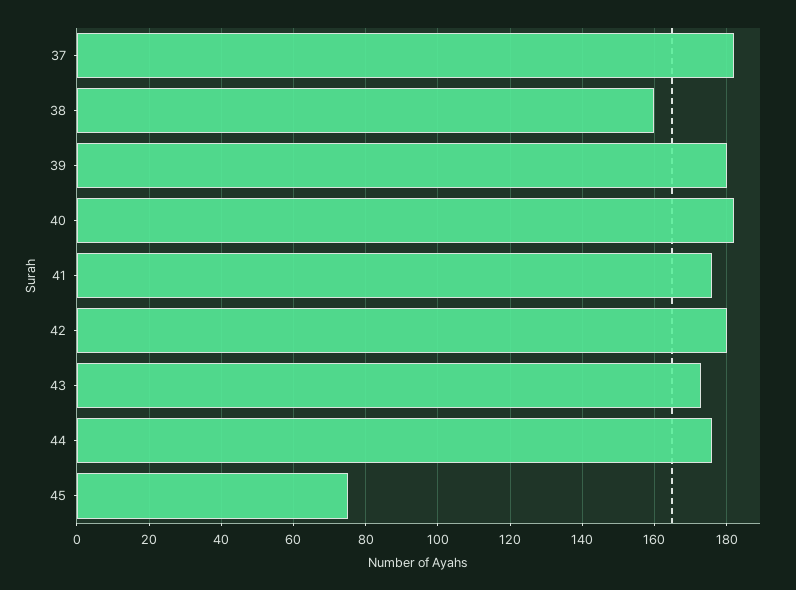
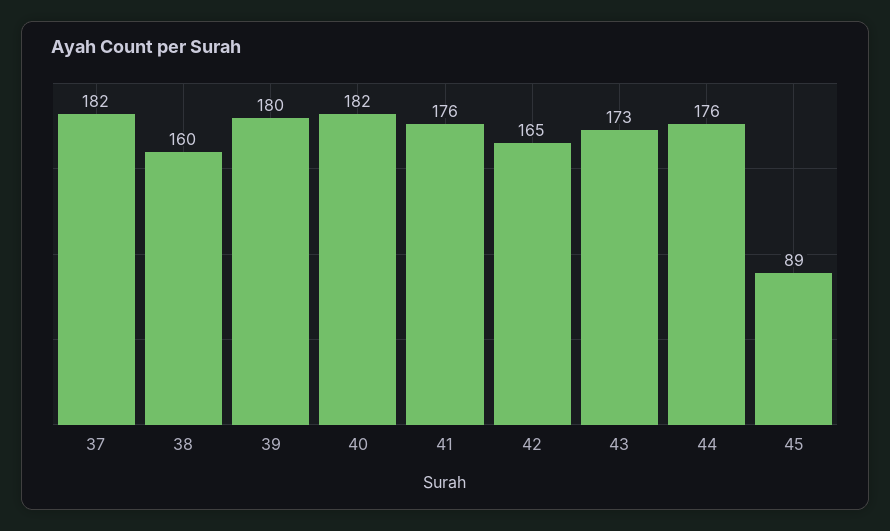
  {
    "37": 182,
    "38": 160,
    "39": 180,
    "40": 182,
    "41": 176,
-   "42": 180,
+   "42": 165,
    "43": 173,
    "44": 176,
-   "45": 75
+   "45": 89
  }

